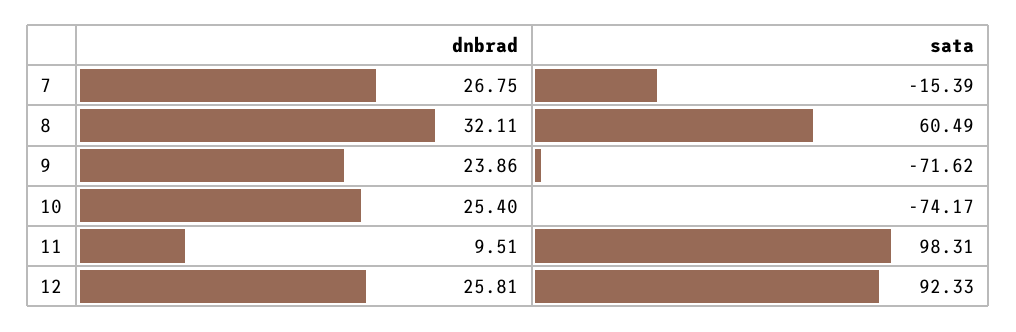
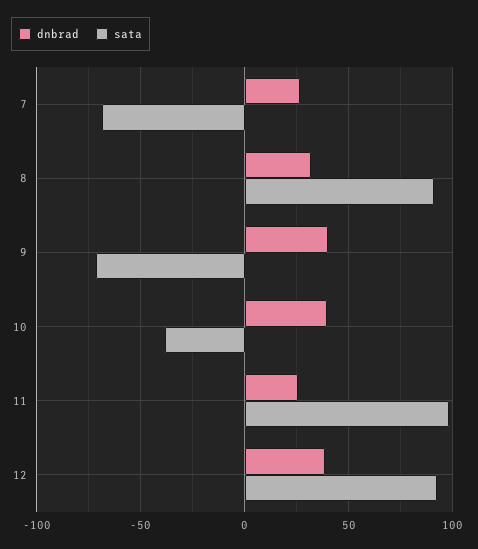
  {
    "dnbrad": {
      "7": 26.75,
      "8": 32.11,
-     "9": 23.86,
+     "9": 40,
-     "10": 25.4,
+     "10": 40,
-     "11": 9.51,
+     "11": 25,
-     "12": 25.81
+     "12": 40
    },
    "sata": {
-     "7": -15.39,
+     "7": -70,
-     "8": 60.49,
+     "8": 90,
      "9": -71.62,
-     "10": -74.17,
+     "10": -40,
      "11": 98.31,
      "12": 92.33
    }
  }

